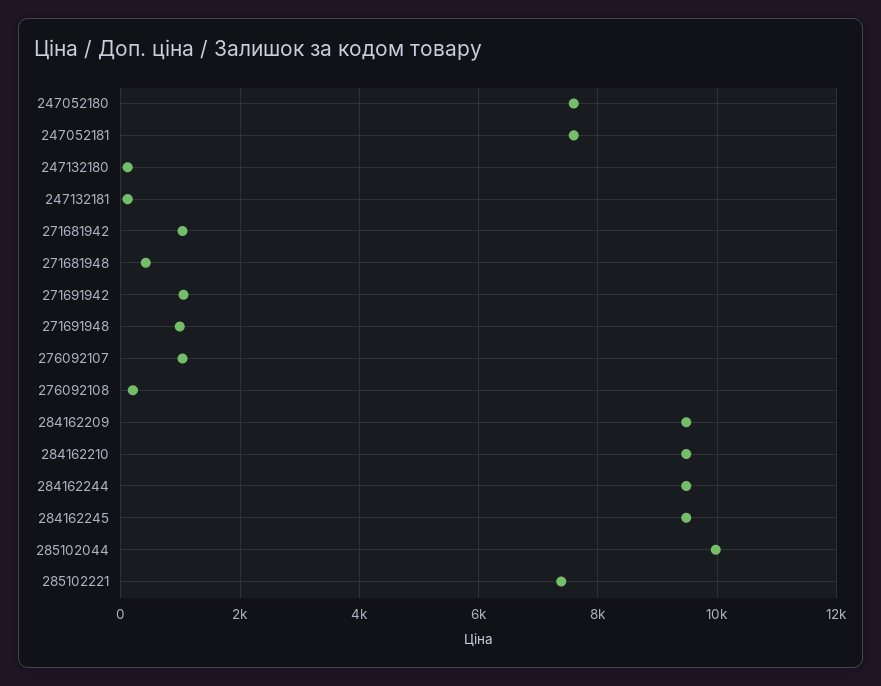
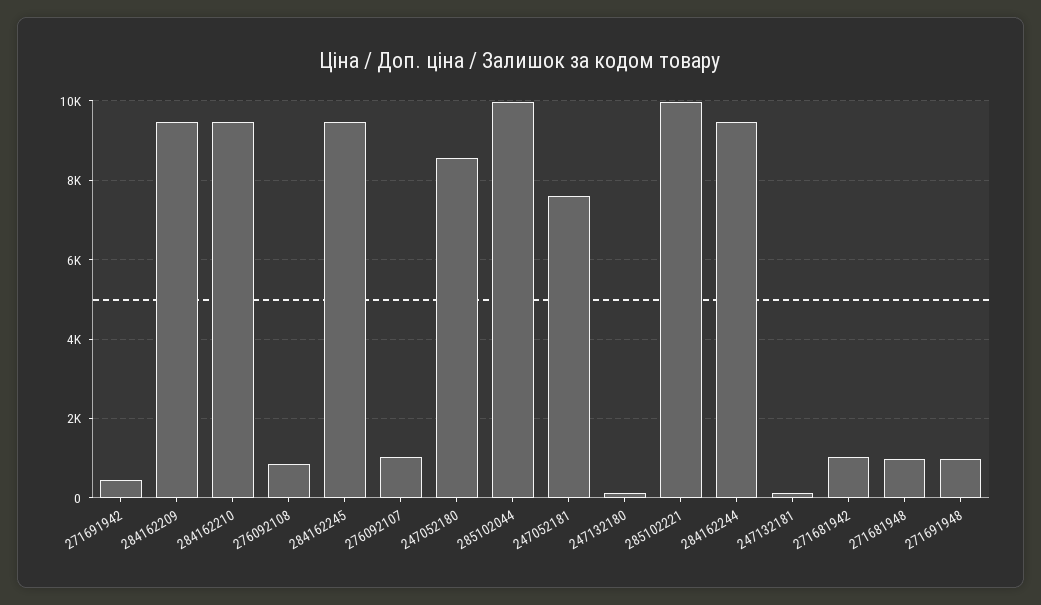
  {
-   "247052180": 7600,
+   "247052180": 8600,
    "247052181": 7600,
    "247132180": 200,
    "247132181": 200,
    "271681942": 1000,
-   "271681948": 400,
+   "271681948": 1000,
-   "271691942": 1000,
+   "271691942": 400,
    "271691948": 1000,
    "276092107": 1000,
-   "276092108": 200,
+   "276092108": 800,
    "284162209": 9400,
    "284162210": 9400,
    "284162244": 9400,
    "284162245": 9400,
    "285102044": 10000,
-   "285102221": 7400
+   "285102221": 10000
  }

